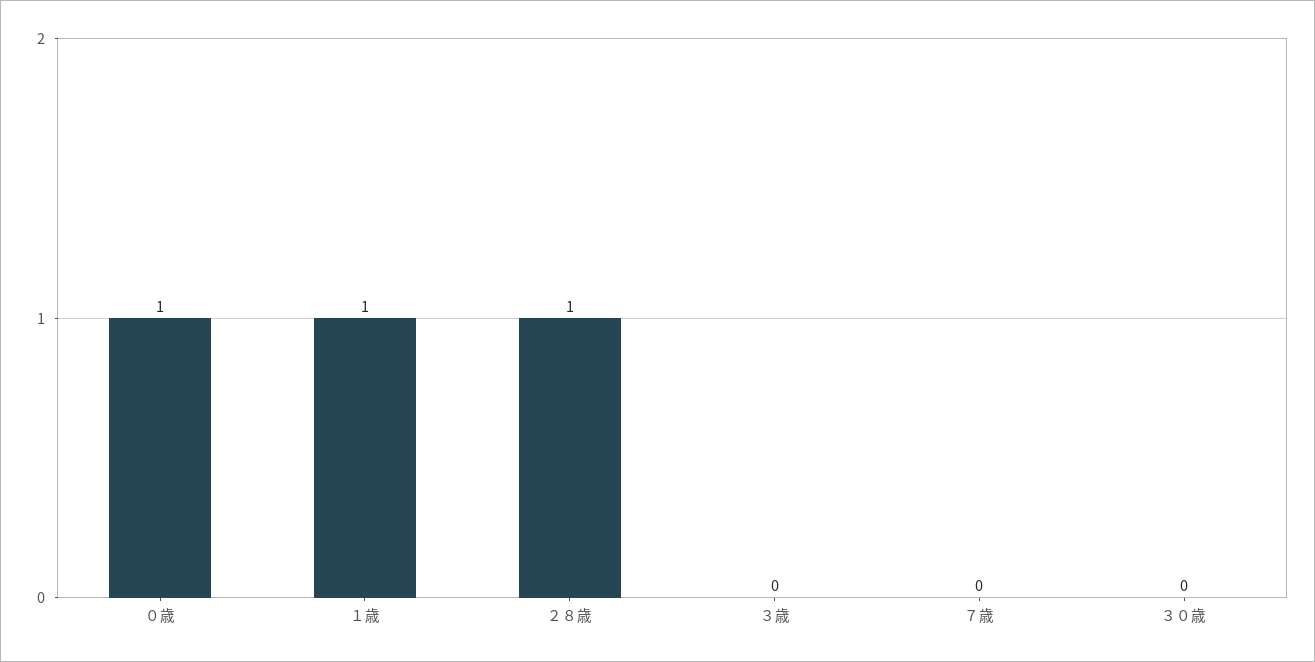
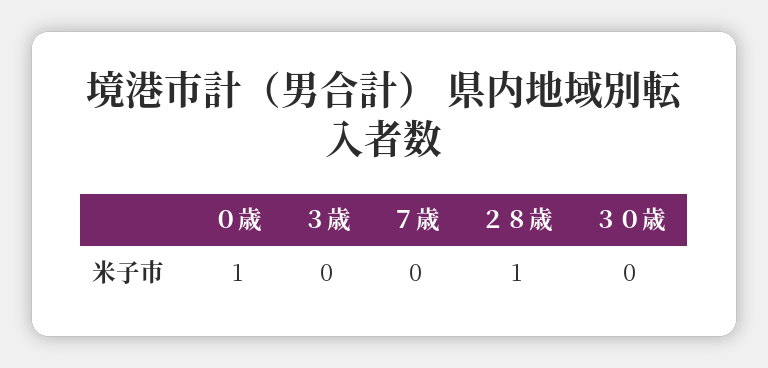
  {
    "０歳": 1,
-   "１歳": 1,
    "２８歳": 1,
    "３歳": 0,
    "７歳": 0,
    "３０歳": 0
  }

